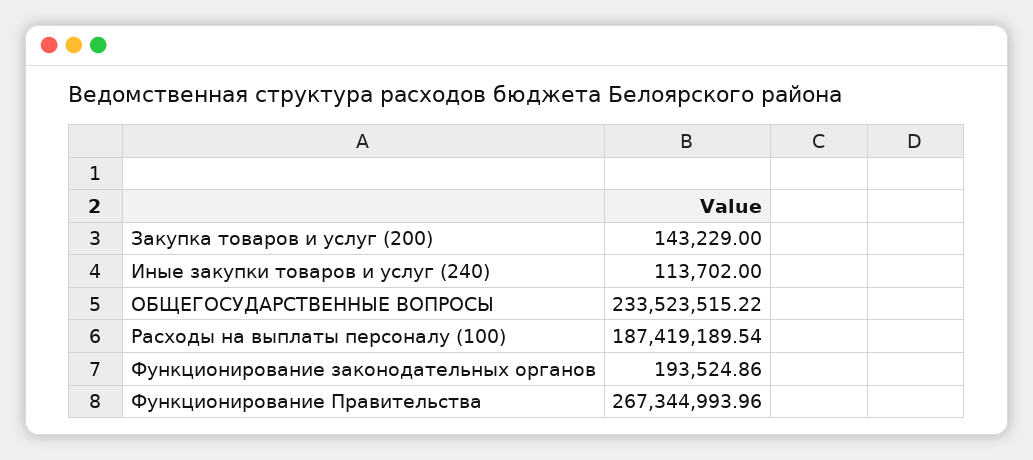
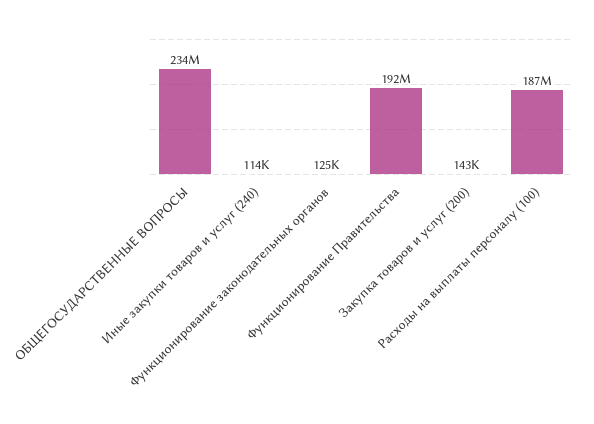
  {
    "Закупка товаров и услуг (200)": 143229,
    "Иные закупки товаров и услуг (240)": 113702,
    "ОБЩЕГОСУДАРСТВЕННЫЕ ВОПРОСЫ": 233523515.22,
    "Расходы на выплаты персоналу (100)": 187419189.54,
-   "Функционирование законодательных органов": 193524.86,
+   "Функционирование законодательных органов": 125000,
-   "Функционирование Правительства": 267344993.96
+   "Функционирование Правительства": 192000000
  }

